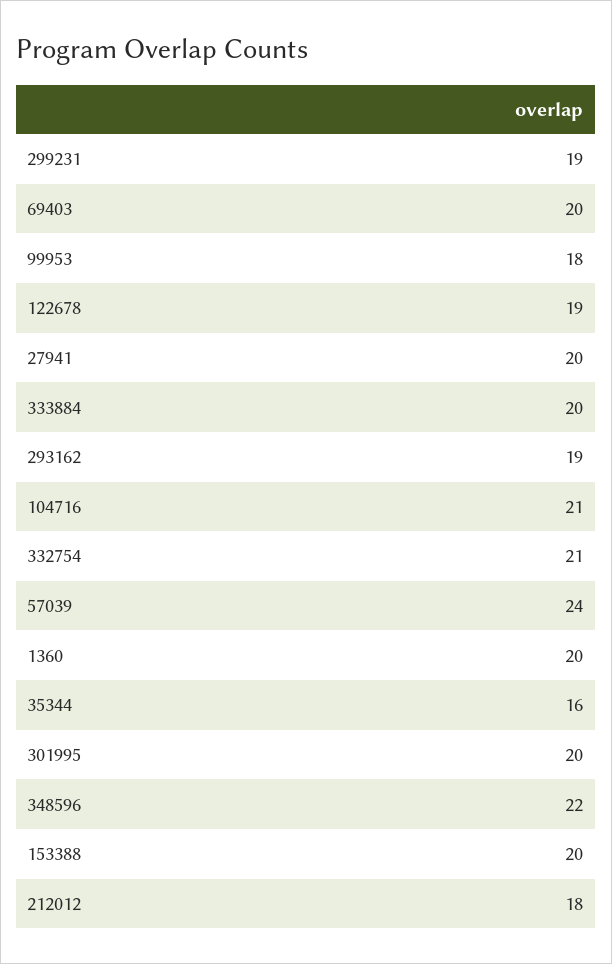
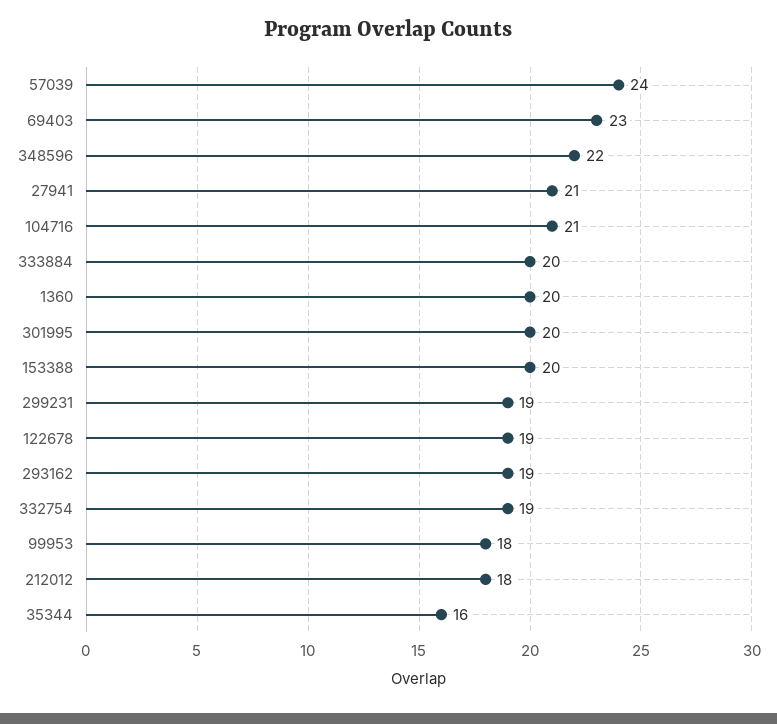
  {
    "299231": 19,
-   "69403": 20,
+   "69403": 23,
    "99953": 18,
    "122678": 19,
-   "27941": 20,
+   "27941": 21,
    "333884": 20,
    "293162": 19,
    "104716": 21,
-   "332754": 21,
+   "332754": 19,
    "57039": 24,
    "1360": 20,
    "35344": 16,
    "301995": 20,
    "348596": 22,
    "153388": 20,
    "212012": 18
  }

